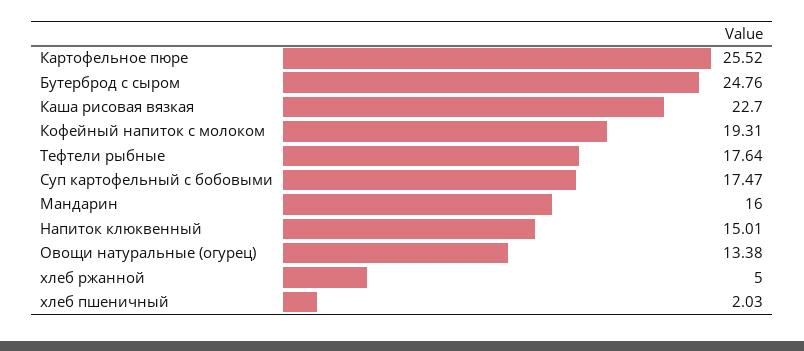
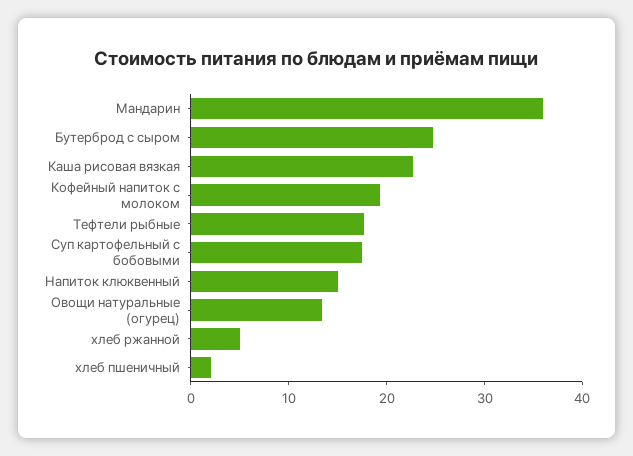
  {
-   "Картофельное пюре": 25.52,
    "Бутерброд с сыром": 24.76,
    "Каша рисовая вязкая": 22.7,
    "Кофейный напиток с молоком": 19.31,
    "Тефтели рыбные": 17.64,
    "Суп картофельный с бобовыми": 17.47,
-   "Мандарин": 16,
+   "Мандарин": 36,
    "Напиток клюквенный": 15.01,
    "Овощи натуральные (огурец)": 13.38,
    "хлеб ржанной": 5,
    "хлеб пшеничный": 2.03
  }

